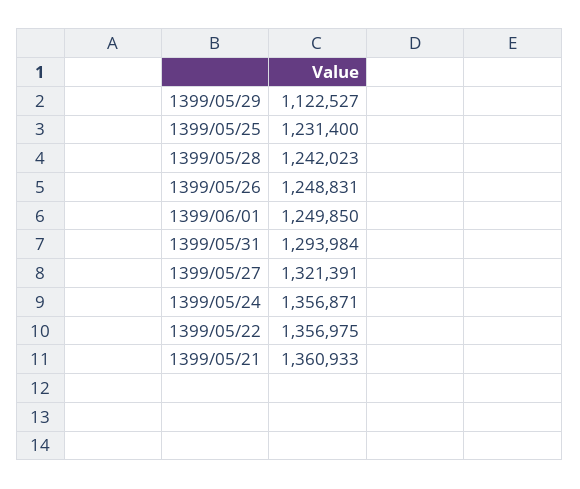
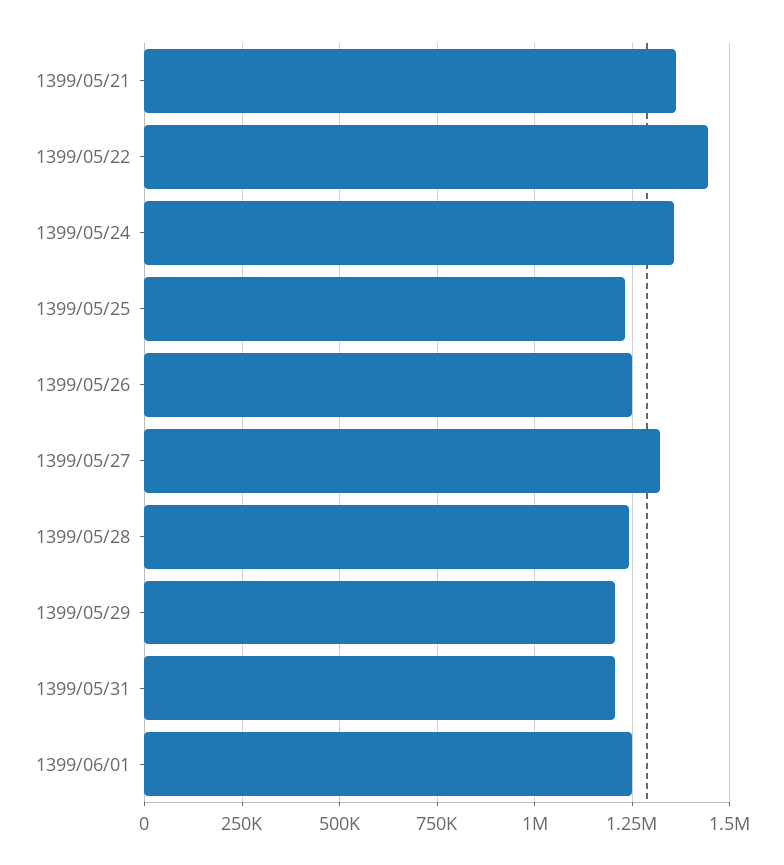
  {
-   "1399/05/29": 1122527,
+   "1399/05/29": 1200000,
    "1399/05/25": 1231400,
    "1399/05/28": 1242023,
    "1399/05/26": 1248831,
    "1399/06/01": 1249850,
-   "1399/05/31": 1293984,
+   "1399/05/31": 1200000,
    "1399/05/27": 1321391,
    "1399/05/24": 1356871,
-   "1399/05/22": 1356975,
+   "1399/05/22": 1450000,
    "1399/05/21": 1360933
  }

